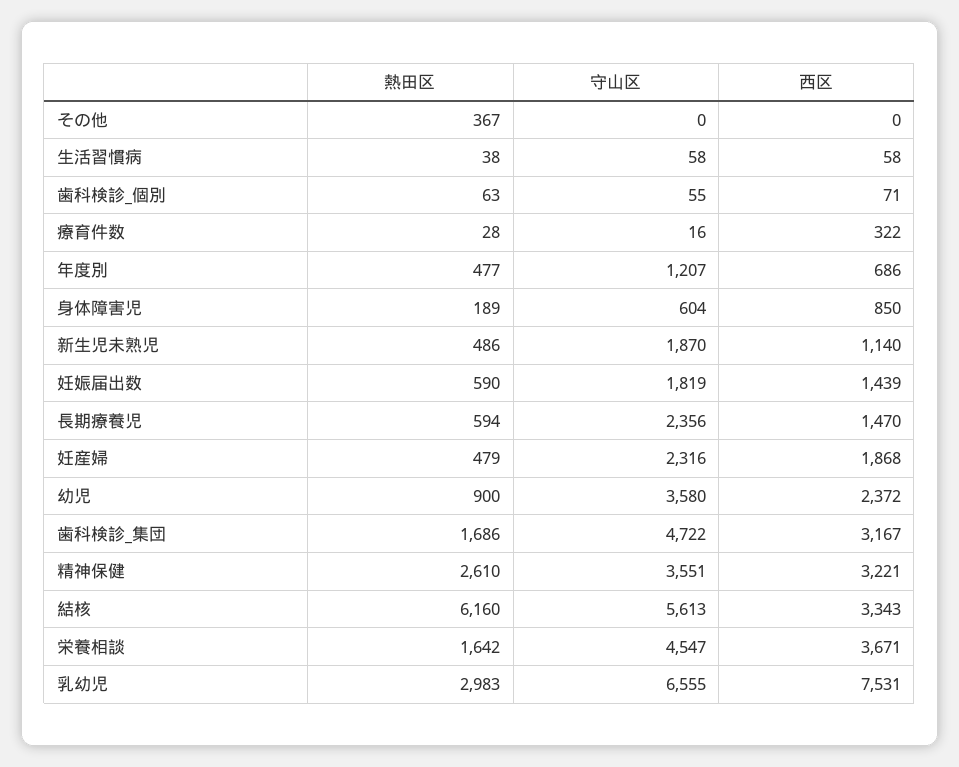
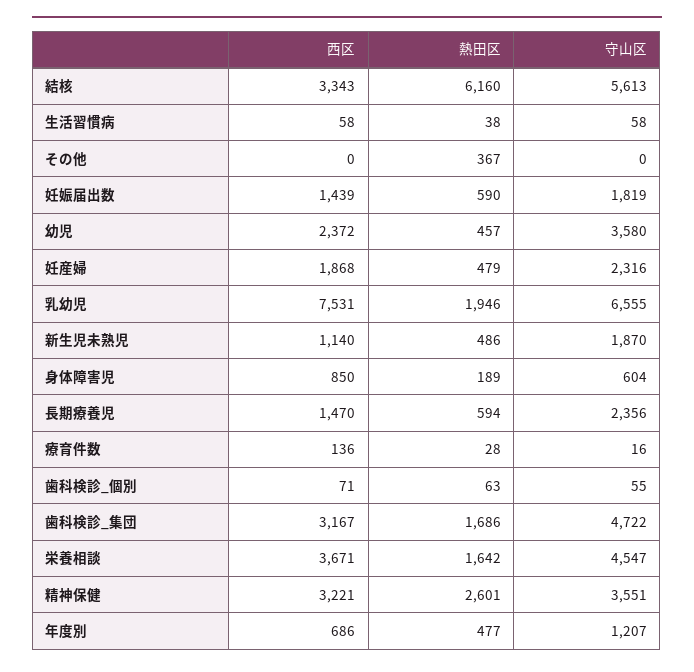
  {
    "熱田区": {
      "その他": 367,
      "生活習慣病": 38,
      "歯科検診_個別": 63,
      "療育件数": 28,
      "年度別": 477,
      "身体障害児": 189,
      "新生児未熟児": 486,
      "妊娠届出数": 590,
      "長期療養児": 594,
      "妊産婦": 479,
-     "幼児": 900,
+     "幼児": 457,
      "歯科検診_集団": 1686,
-     "精神保健": 2610,
+     "精神保健": 2601,
      "結核": 6160,
      "栄養相談": 1642,
-     "乳幼児": 2983
+     "乳幼児": 1946
    },
    "守山区": {
      "その他": 0,
      "生活習慣病": 58,
      "歯科検診_個別": 55,
      "療育件数": 16,
      "年度別": 1207,
      "身体障害児": 604,
      "新生児未熟児": 1870,
      "妊娠届出数": 1819,
      "長期療養児": 2356,
      "妊産婦": 2316,
      "幼児": 3580,
      "歯科検診_集団": 4722,
      "精神保健": 3551,
      "結核": 5613,
      "栄養相談": 4547,
      "乳幼児": 6555
    },
    "西区": {
      "その他": 0,
      "生活習慣病": 58,
      "歯科検診_個別": 71,
-     "療育件数": 322,
+     "療育件数": 136,
      "年度別": 686,
      "身体障害児": 850,
      "新生児未熟児": 1140,
      "妊娠届出数": 1439,
      "長期療養児": 1470,
      "妊産婦": 1868,
      "幼児": 2372,
      "歯科検診_集団": 3167,
      "精神保健": 3221,
      "結核": 3343,
      "栄養相談": 3671,
      "乳幼児": 7531
    }
  }

